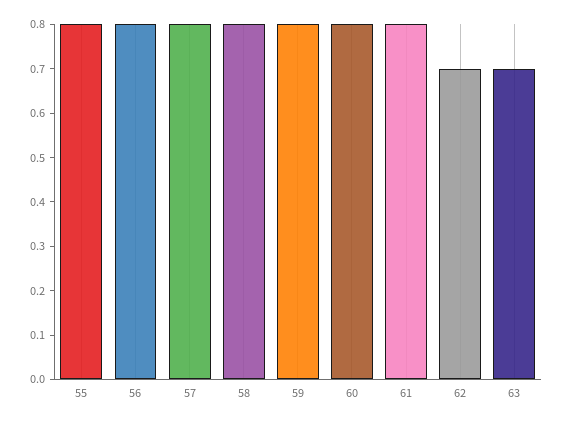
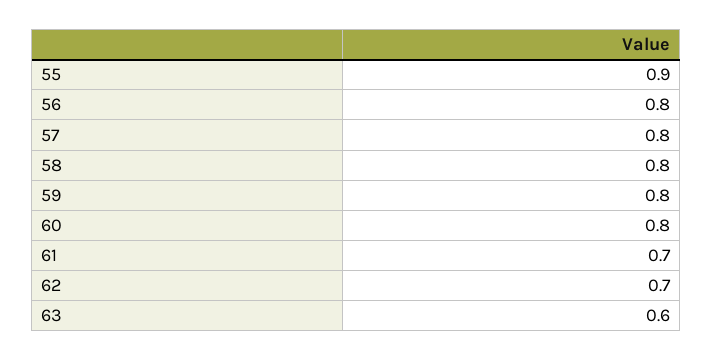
  {
-   "55": 0.8,
+   "55": 0.9,
    "56": 0.8,
    "57": 0.8,
    "58": 0.8,
    "59": 0.8,
    "60": 0.8,
-   "61": 0.8,
+   "61": 0.7,
    "62": 0.7,
-   "63": 0.7
+   "63": 0.6
  }

